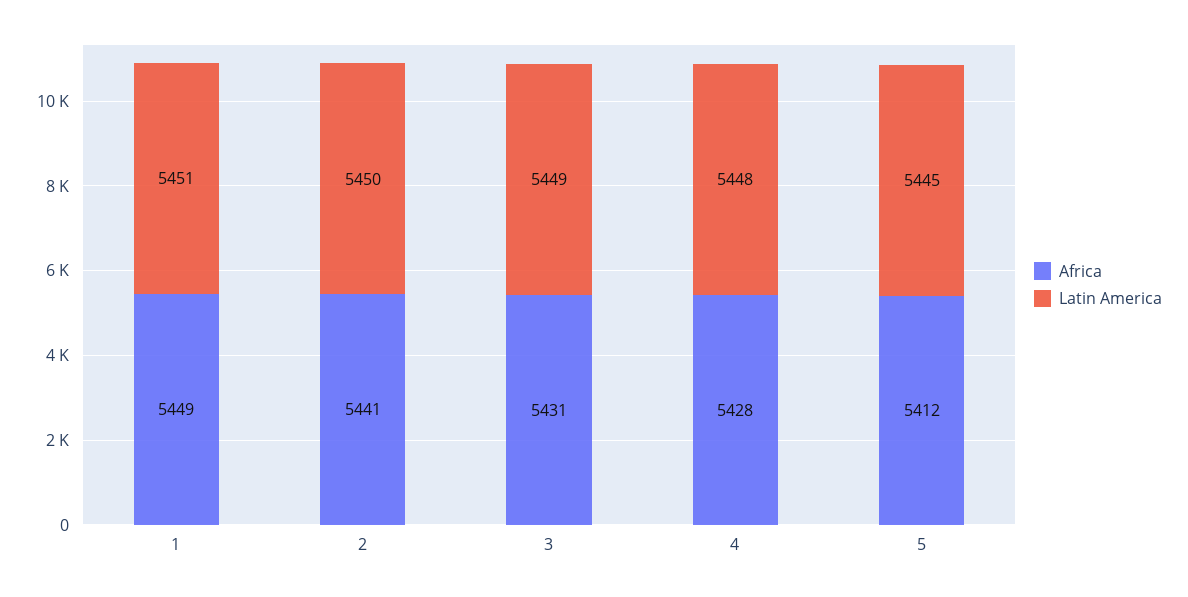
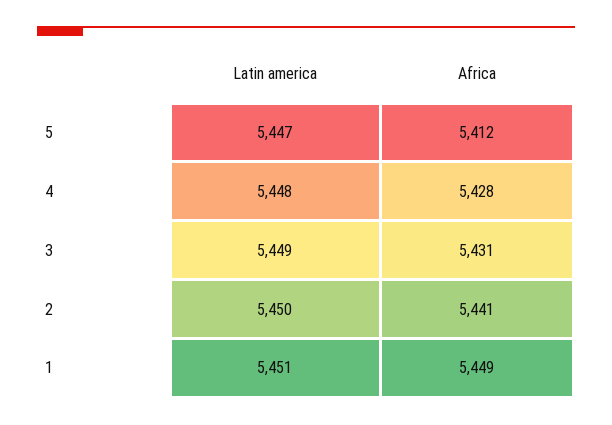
  {
    "Africa": {
      "1": 5449,
      "2": 5441,
      "3": 5431,
      "4": 5428,
      "5": 5412
    },
    "Latin America": {
      "1": 5451,
      "2": 5450,
      "3": 5449,
      "4": 5448,
-     "5": 5445
+     "5": 5447
    }
  }

